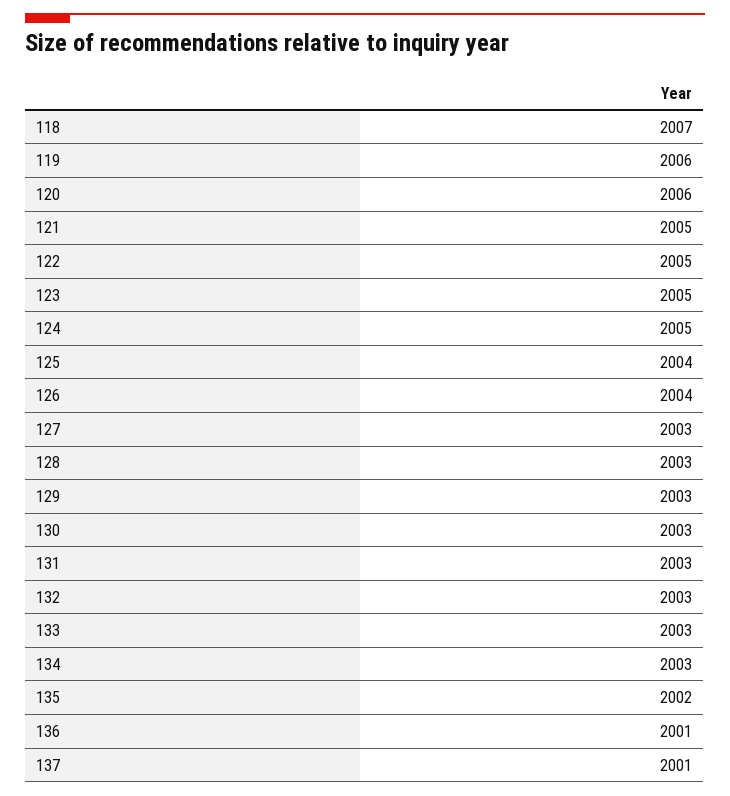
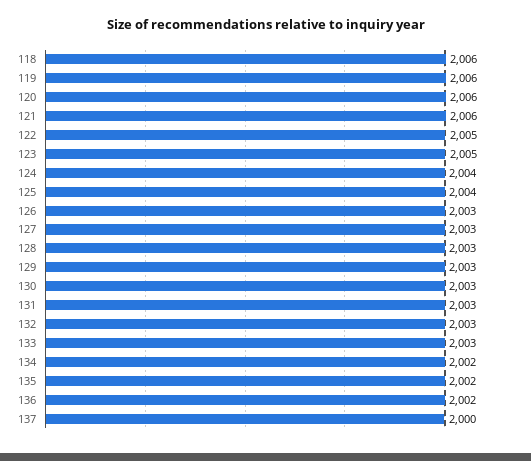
  {
-   "118": 2007,
+   "118": 2006,
    "119": 2006,
    "120": 2006,
-   "121": 2005,
+   "121": 2006,
    "122": 2005,
    "123": 2005,
-   "124": 2005,
+   "124": 2004,
    "125": 2004,
-   "126": 2004,
+   "126": 2003,
    "127": 2003,
    "128": 2003,
    "129": 2003,
    "130": 2003,
    "131": 2003,
    "132": 2003,
    "133": 2003,
-   "134": 2003,
+   "134": 2002,
    "135": 2002,
-   "136": 2001,
+   "136": 2002,
-   "137": 2001
+   "137": 2000
  }

